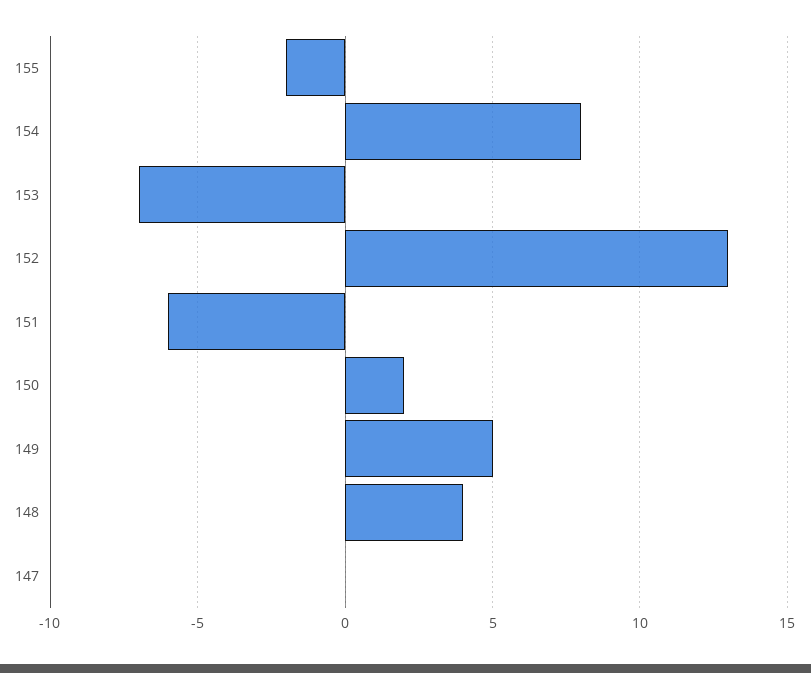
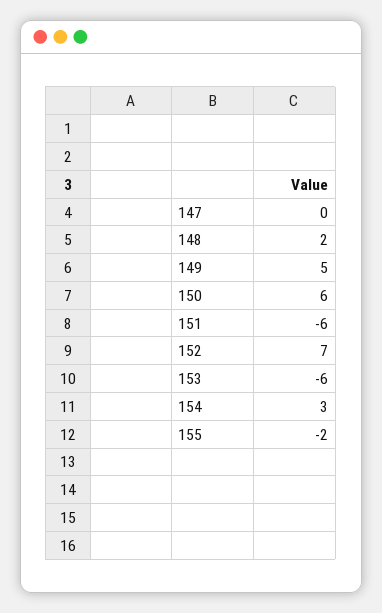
  {
    "155": -2,
-   "154": 8,
+   "154": 3,
-   "153": -7,
+   "153": -6,
-   "152": 13,
+   "152": 7,
    "151": -6,
-   "150": 2,
+   "150": 6,
    "149": 5,
-   "148": 4,
+   "148": 2,
    "147": 0
  }

